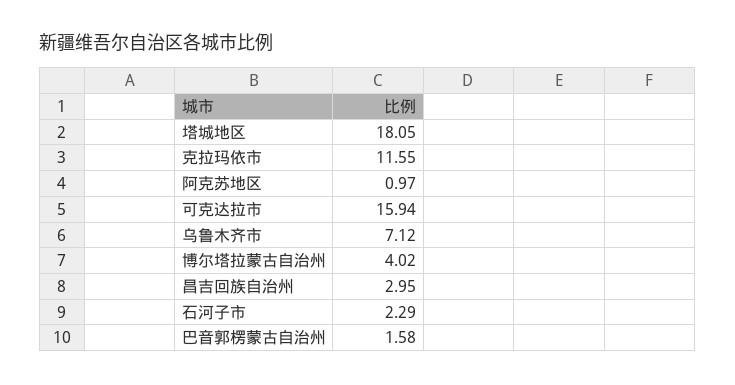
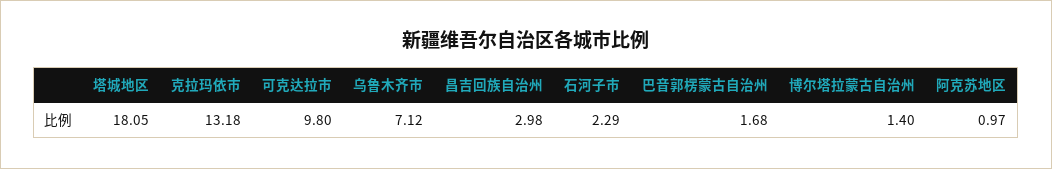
  {
    "塔城地区": 18.05,
-   "克拉玛依市": 11.55,
+   "克拉玛依市": 13.18,
    "阿克苏地区": 0.97,
-   "可克达拉市": 15.94,
+   "可克达拉市": 9.8,
    "乌鲁木齐市": 7.12,
-   "博尔塔拉蒙古自治州": 4.02,
+   "博尔塔拉蒙古自治州": 1.4,
-   "昌吉回族自治州": 2.95,
+   "昌吉回族自治州": 2.98,
    "石河子市": 2.29,
-   "巴音郭楞蒙古自治州": 1.58
+   "巴音郭楞蒙古自治州": 1.68
  }

